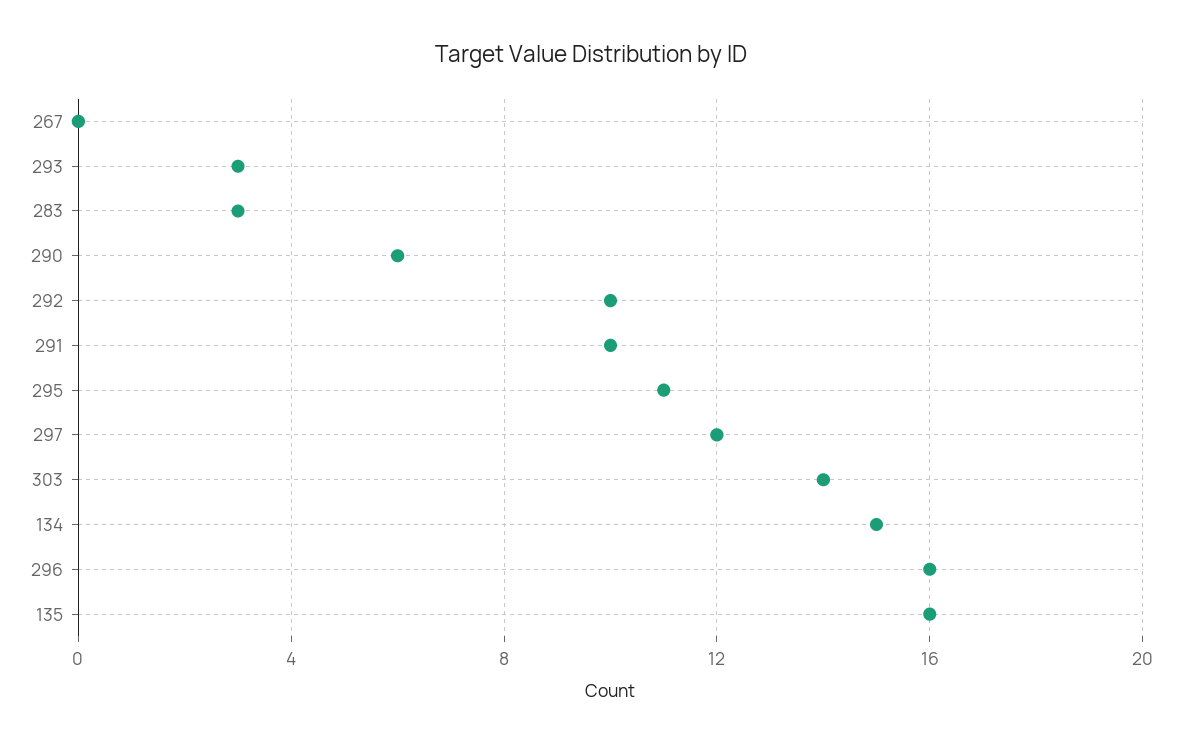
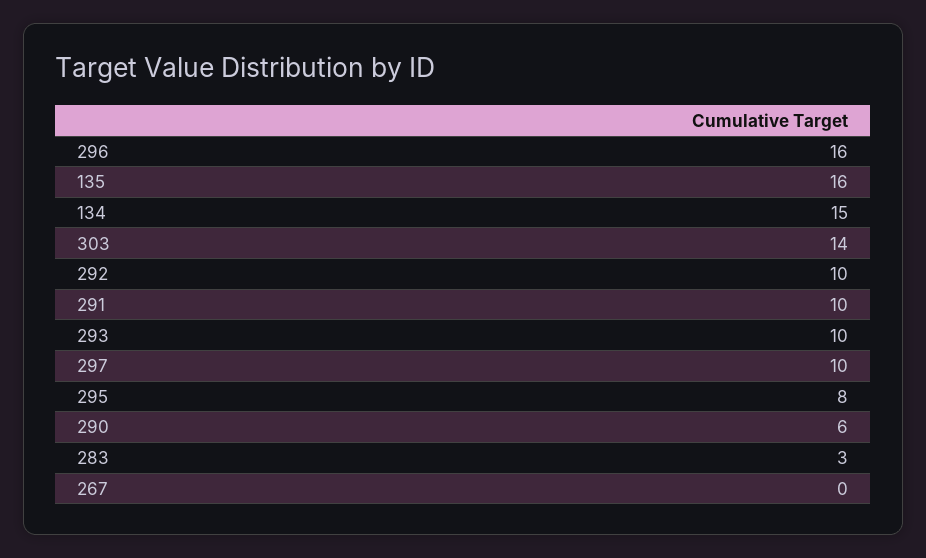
  {
    "267": 0,
-   "293": 3,
+   "293": 10,
    "283": 3,
    "290": 6,
    "292": 10,
    "291": 10,
-   "295": 11,
+   "295": 8,
-   "297": 12,
+   "297": 10,
    "303": 14,
    "134": 15,
    "296": 16,
    "135": 16
  }

